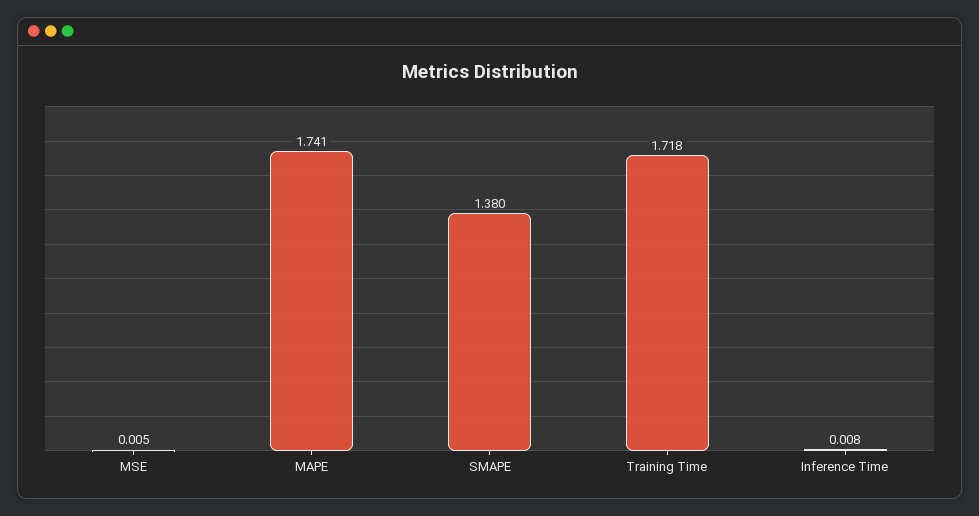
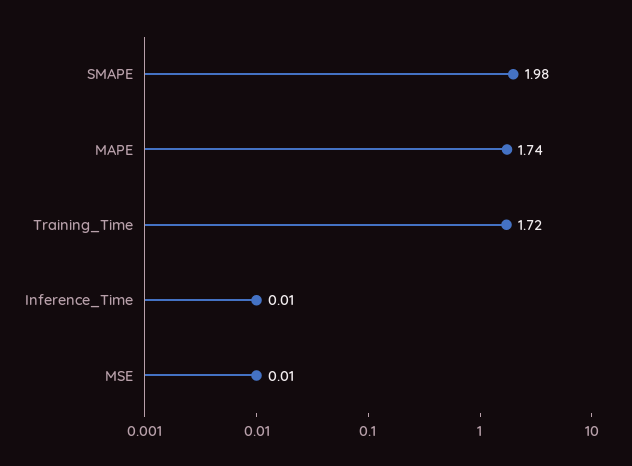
  {
    "MSE": 0.005,
    "MAPE": 1.741,
-   "SMAPE": 1.38,
+   "SMAPE": 1.98,
    "Training Time": 1.718,
    "Inference Time": 0.008
  }

